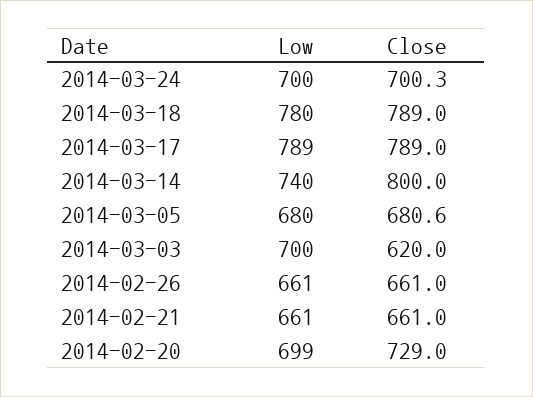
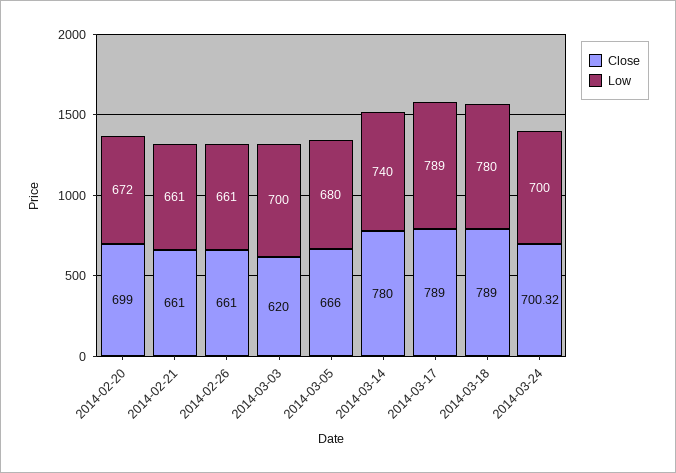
  {
    "Low": {
      "2014-03-24": 700,
      "2014-03-18": 780,
      "2014-03-17": 789,
      "2014-03-14": 740,
      "2014-03-05": 680,
      "2014-03-03": 700,
      "2014-02-26": 661,
      "2014-02-21": 661,
-     "2014-02-20": 699
+     "2014-02-20": 672
    },
    "Close": {
      "2014-03-24": 700.32,
      "2014-03-18": 789,
      "2014-03-17": 789,
-     "2014-03-14": 800,
+     "2014-03-14": 780,
-     "2014-03-05": 680.6,
+     "2014-03-05": 666,
      "2014-03-03": 620,
      "2014-02-26": 661,
      "2014-02-21": 661,
-     "2014-02-20": 729
+     "2014-02-20": 699
    }
  }

